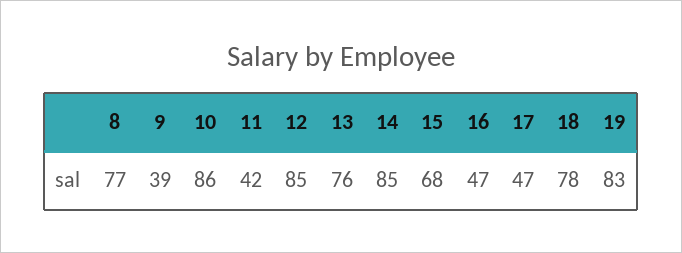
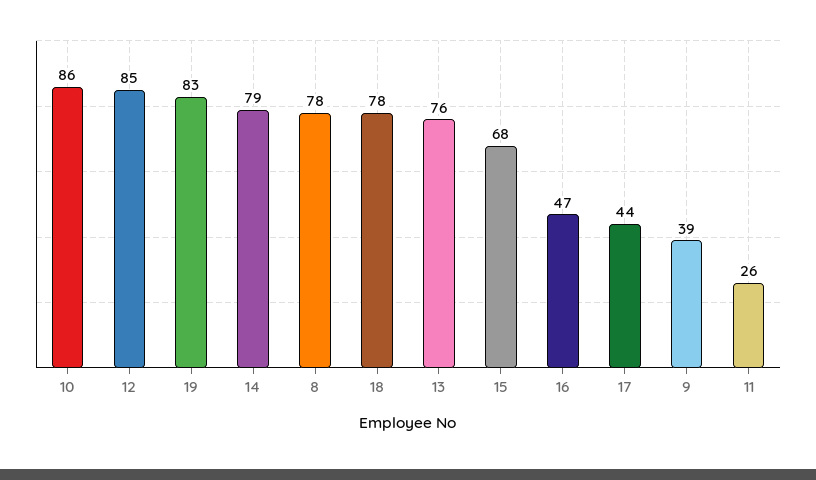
  {
-   "8": 77,
+   "8": 78,
    "9": 39,
    "10": 86,
-   "11": 42,
+   "11": 26,
    "12": 85,
    "13": 76,
-   "14": 85,
+   "14": 79,
    "15": 68,
    "16": 47,
-   "17": 47,
+   "17": 44,
    "18": 78,
    "19": 83
  }

